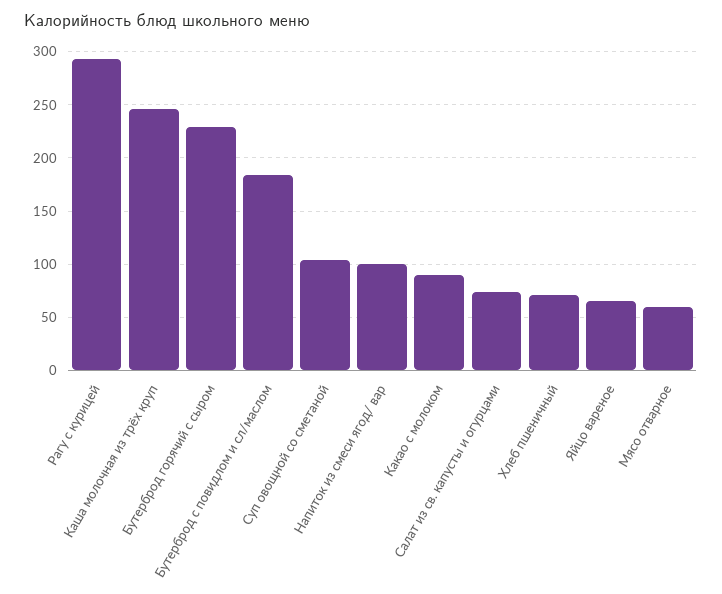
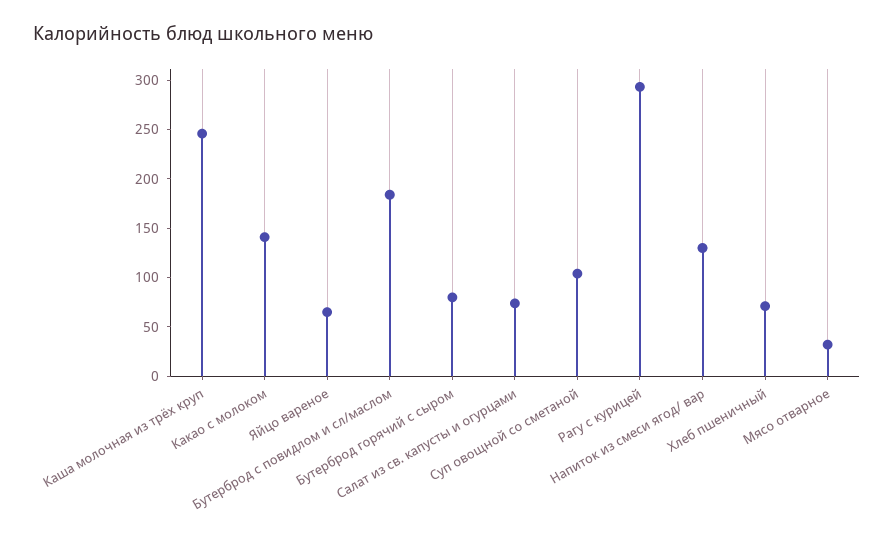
  {
    "Рагу с курицей": 290,
    "Каша молочная из трёх круп": 250,
-   "Бутерброд горячий с сыром": 230,
+   "Бутерброд горячий с сыром": 80,
    "Бутерброд с повидлом и сл/маслом": 180,
    "Суп овощной со сметаной": 100,
-   "Напиток из смеси ягод/ вар": 100,
+   "Напиток из смеси ягод/ вар": 130,
-   "Какао с молоком": 90,
+   "Какао с молоком": 140,
    "Салат из св. капусты и огурцами": 70,
    "Хлеб пшеничный": 70,
    "Яйцо вареное": 70,
-   "Мясо отварное": 60
+   "Мясо отварное": 30
  }

